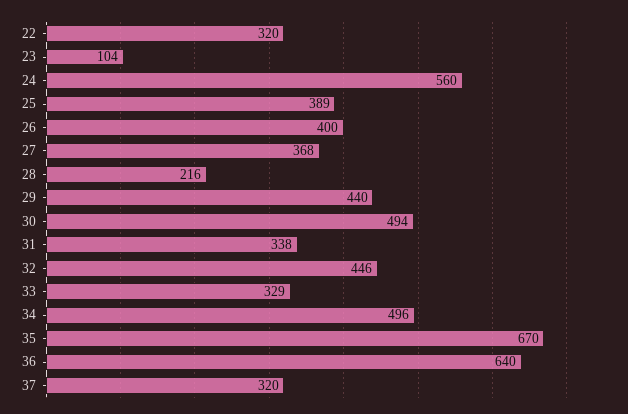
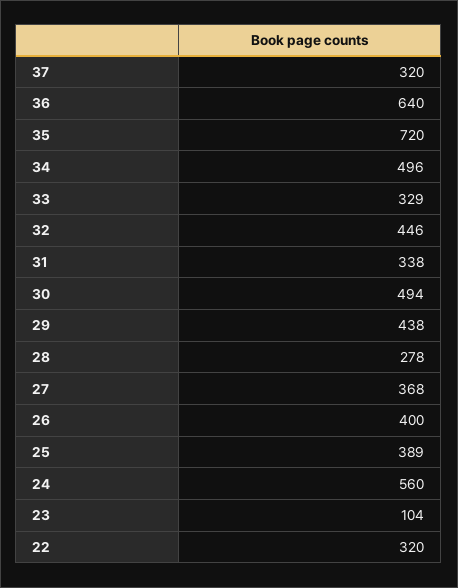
  {
    "22": 320,
    "23": 104,
    "24": 560,
    "25": 389,
    "26": 400,
    "27": 368,
-   "28": 216,
+   "28": 278,
-   "29": 440,
+   "29": 438,
    "30": 494,
    "31": 338,
    "32": 446,
    "33": 329,
    "34": 496,
-   "35": 670,
+   "35": 720,
    "36": 640,
    "37": 320
  }

